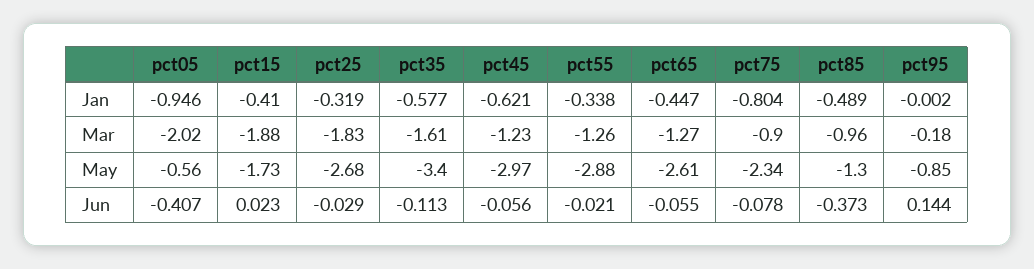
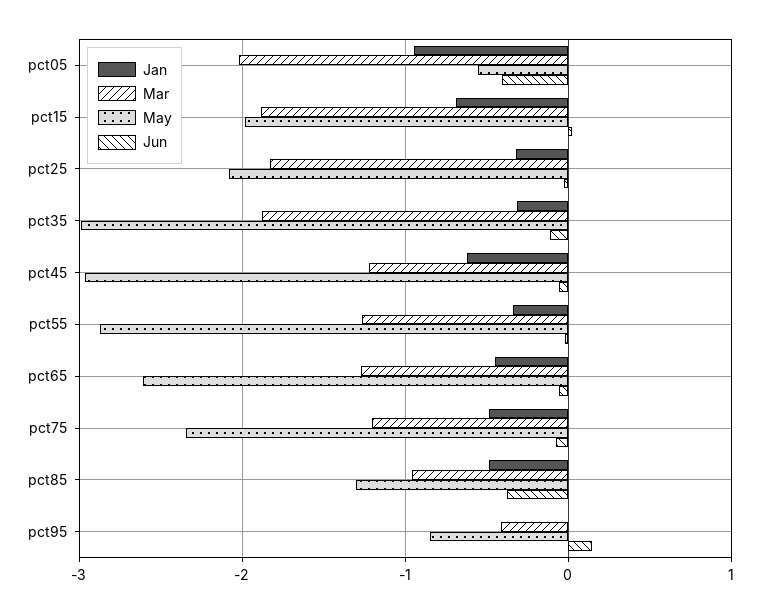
  {
    "Jan": {
      "pct05": -0.946,
-     "pct15": -0.41,
+     "pct15": -0.7,
      "pct25": -0.319,
-     "pct35": -0.577,
+     "pct35": -0.3,
      "pct45": -0.621,
      "pct55": -0.338,
      "pct65": -0.447,
-     "pct75": -0.804,
+     "pct75": -0.5,
      "pct85": -0.489,
      "pct95": -0.002
    },
    "Mar": {
      "pct05": -2.02,
      "pct15": -1.88,
      "pct25": -1.83,
-     "pct35": -1.61,
+     "pct35": -1.9,
      "pct45": -1.23,
      "pct55": -1.26,
      "pct65": -1.27,
-     "pct75": -0.9,
+     "pct75": -1.2,
      "pct85": -0.96,
-     "pct95": -0.18
+     "pct95": -0.4
    },
    "May": {
      "pct05": -0.56,
-     "pct15": -1.73,
+     "pct15": -2,
-     "pct25": -2.68,
+     "pct25": -2.1,
-     "pct35": -3.4,
+     "pct35": -3,
      "pct45": -2.97,
      "pct55": -2.88,
      "pct65": -2.61,
      "pct75": -2.34,
      "pct85": -1.3,
      "pct95": -0.85
    },
    "Jun": {
      "pct05": -0.407,
      "pct15": 0.023,
      "pct25": -0.029,
      "pct35": -0.113,
      "pct45": -0.056,
      "pct55": -0.021,
      "pct65": -0.055,
      "pct75": -0.078,
      "pct85": -0.373,
      "pct95": 0.144
    }
  }

